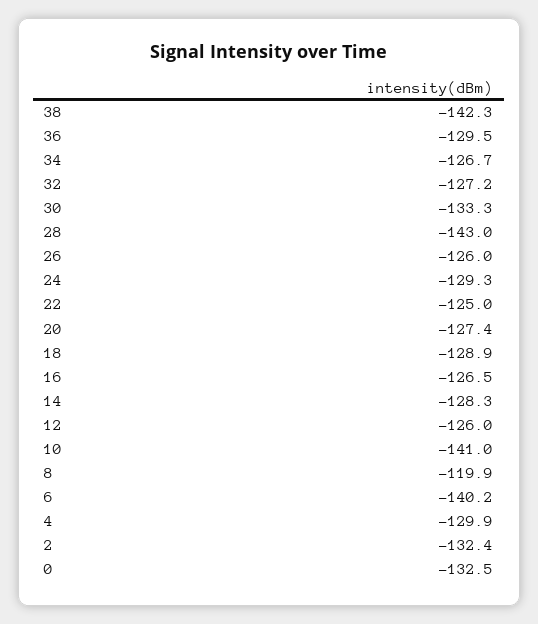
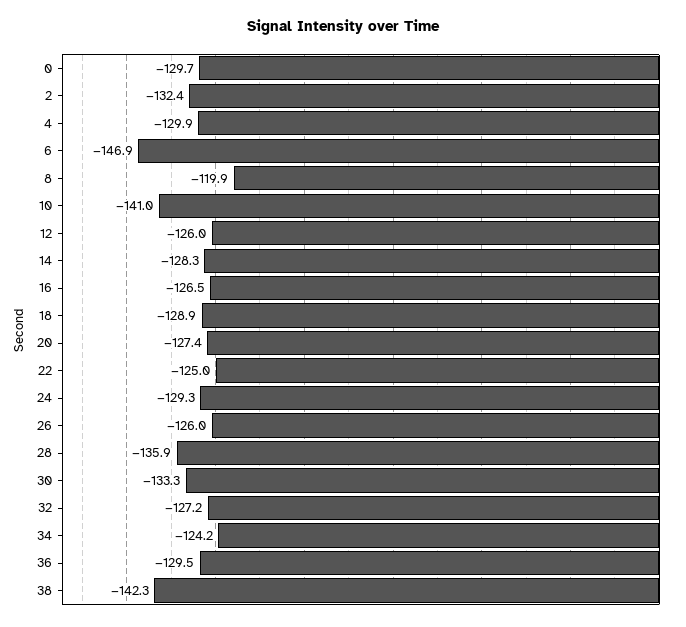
  {
    "38": -142.3,
    "36": -129.5,
-   "34": -126.7,
+   "34": -124.2,
    "32": -127.2,
    "30": -133.3,
-   "28": -143,
+   "28": -135.9,
    "26": -126,
    "24": -129.3,
    "22": -125,
    "20": -127.4,
    "18": -128.9,
    "16": -126.5,
    "14": -128.3,
    "12": -126,
    "10": -141,
    "8": -119.9,
-   "6": -140.2,
+   "6": -146.9,
    "4": -129.9,
    "2": -132.4,
-   "0": -132.5
+   "0": -129.7
  }

